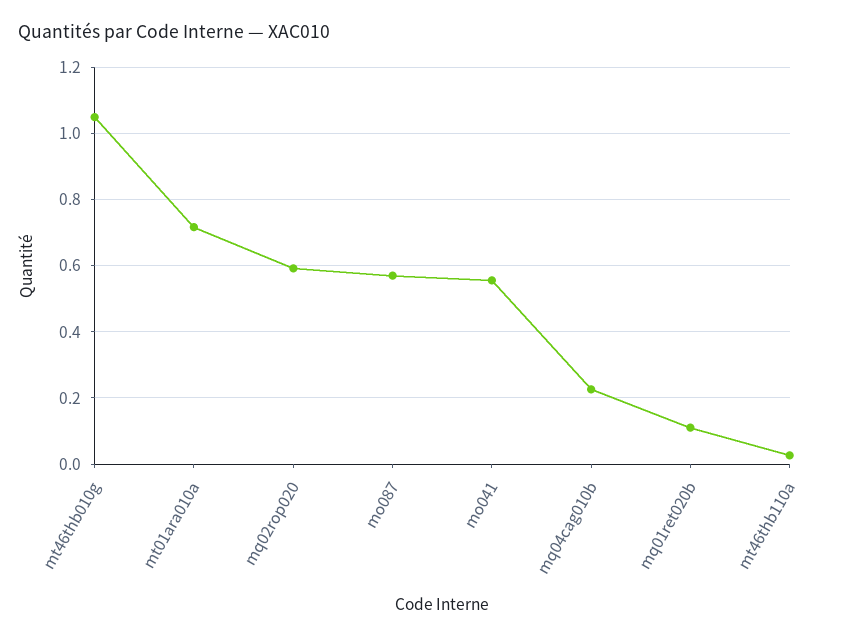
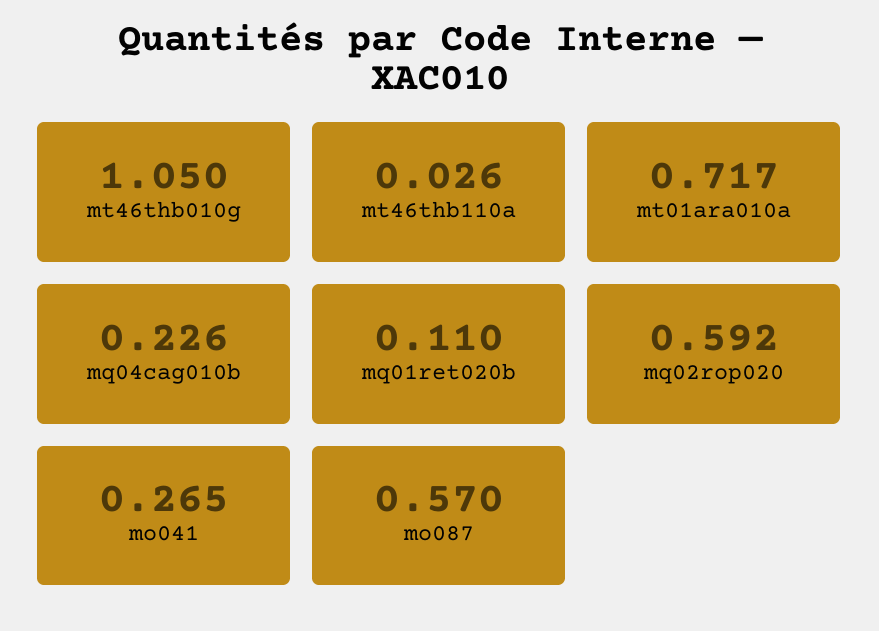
  {
    "mt46thb010g": 1.05,
    "mt01ara010a": 0.717,
    "mq02rop020": 0.592,
    "mo087": 0.57,
-   "mo041": 0.56,
+   "mo041": 0.265,
    "mq04cag010b": 0.226,
    "mq01ret020b": 0.11,
    "mt46thb110a": 0.026
  }

